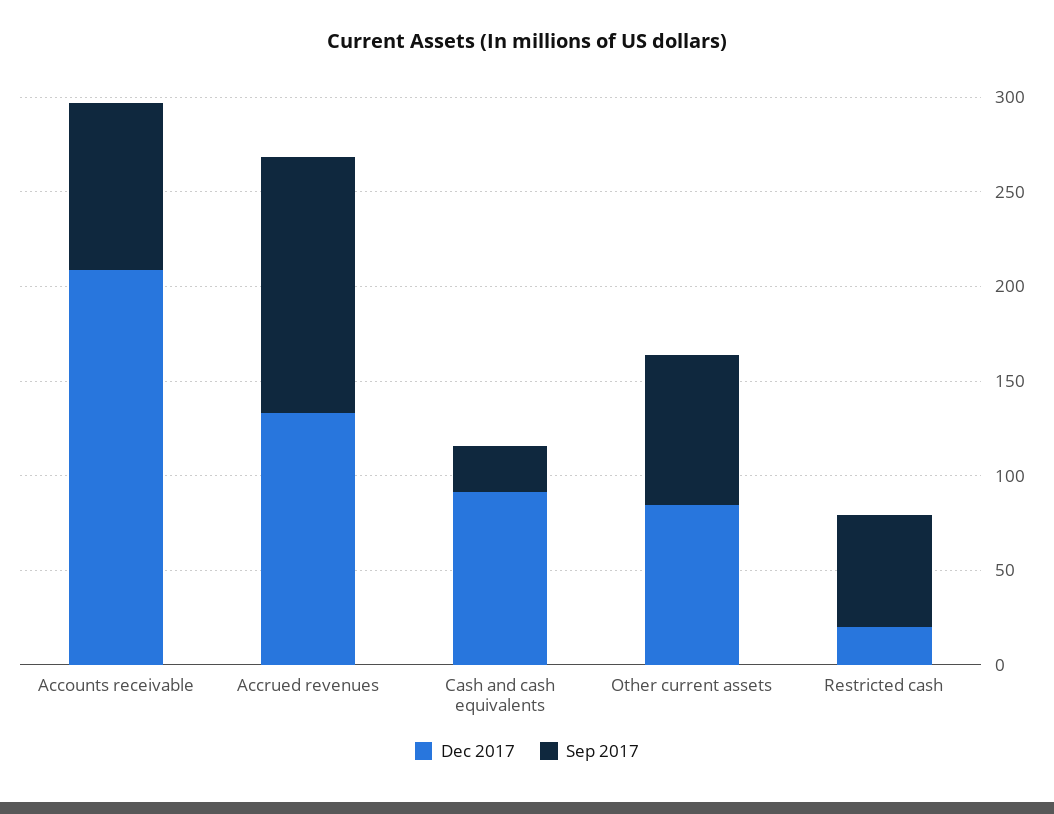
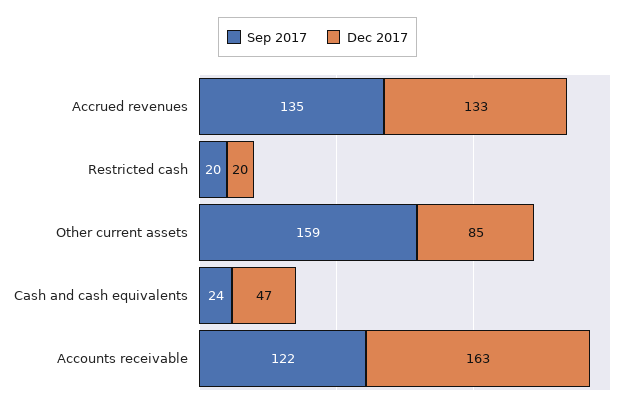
  {
    "Dec 2017": {
-     "Accounts receivable": 210,
+     "Accounts receivable": 163,
      "Accrued revenues": 133,
-     "Cash and cash equivalents": 90,
+     "Cash and cash equivalents": 47,
      "Other current assets": 85,
      "Restricted cash": 20
    },
    "Sep 2017": {
-     "Accounts receivable": 90,
+     "Accounts receivable": 122,
      "Accrued revenues": 135,
      "Cash and cash equivalents": 24,
-     "Other current assets": 80,
+     "Other current assets": 159,
-     "Restricted cash": 60
+     "Restricted cash": 20
    }
  }

